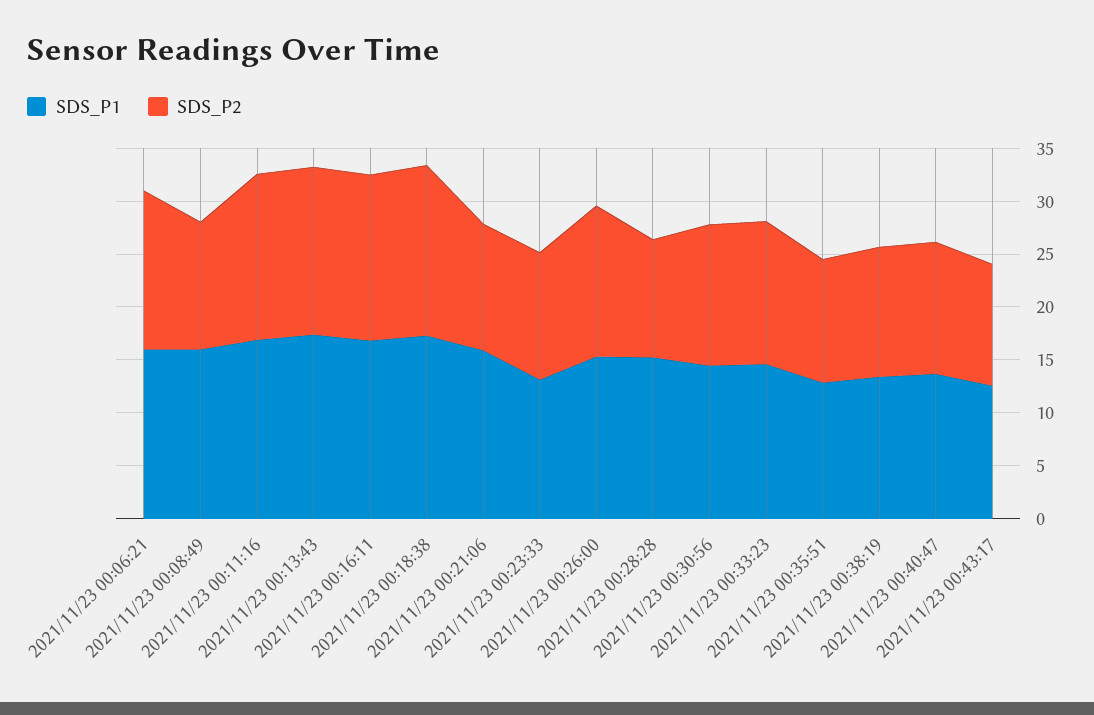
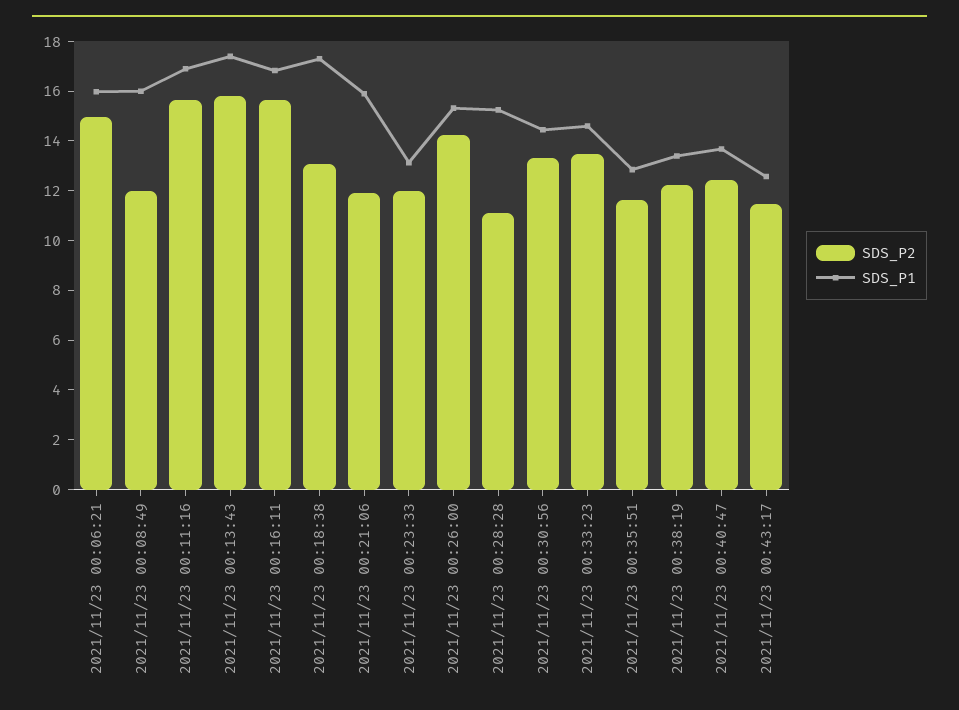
  {
    "SDS_P1": {
      "2021/11/23 00:06:21": 16,
      "2021/11/23 00:08:49": 16,
      "2021/11/23 00:11:16": 17,
      "2021/11/23 00:13:43": 17.5,
      "2021/11/23 00:16:11": 17,
      "2021/11/23 00:18:38": 17.5,
      "2021/11/23 00:21:06": 16,
      "2021/11/23 00:23:33": 13,
      "2021/11/23 00:26:00": 15.5,
      "2021/11/23 00:28:28": 15.5,
      "2021/11/23 00:30:56": 14.5,
      "2021/11/23 00:33:23": 14.5,
      "2021/11/23 00:35:51": 13,
      "2021/11/23 00:38:19": 13.5,
      "2021/11/23 00:40:47": 13.5,
      "2021/11/23 00:43:17": 12.5
    },
    "SDS_P2": {
      "2021/11/23 00:06:21": 15,
      "2021/11/23 00:08:49": 12,
      "2021/11/23 00:11:16": 15.5,
      "2021/11/23 00:13:43": 16,
      "2021/11/23 00:16:11": 15.5,
-     "2021/11/23 00:18:38": 16,
+     "2021/11/23 00:18:38": 13,
      "2021/11/23 00:21:06": 12,
      "2021/11/23 00:23:33": 12,
      "2021/11/23 00:26:00": 14,
      "2021/11/23 00:28:28": 11,
      "2021/11/23 00:30:56": 13.5,
      "2021/11/23 00:33:23": 13.5,
      "2021/11/23 00:35:51": 11.5,
      "2021/11/23 00:38:19": 12.5,
      "2021/11/23 00:40:47": 12.5,
      "2021/11/23 00:43:17": 11.5
    }
  }

